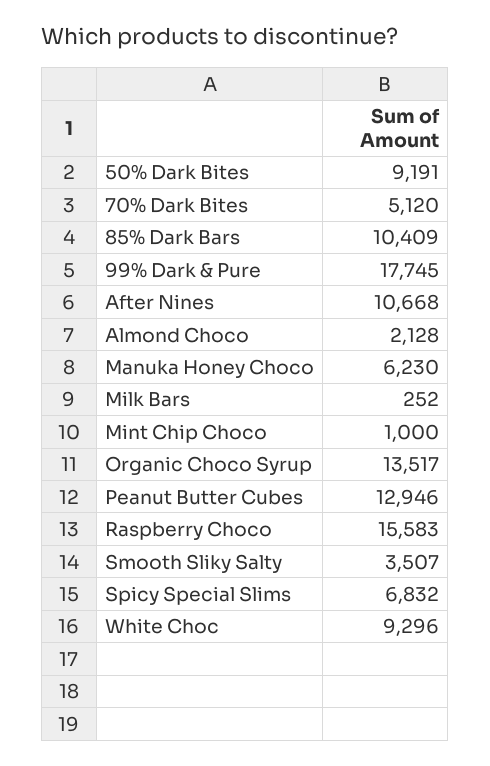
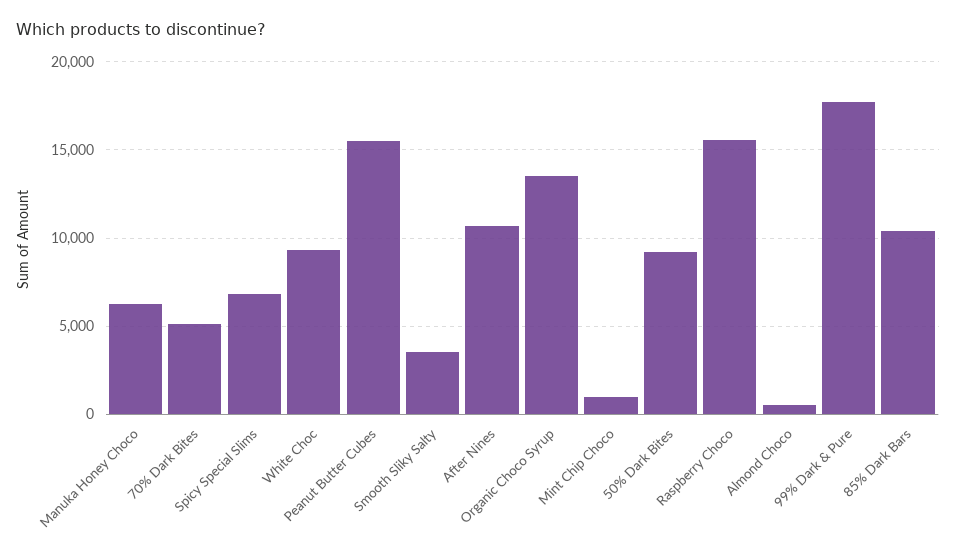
  {
    "50% Dark Bites": 9191,
    "70% Dark Bites": 5120,
    "85% Dark Bars": 10409,
    "99% Dark & Pure": 17745,
    "After Nines": 10668,
-   "Almond Choco": 2128,
+   "Almond Choco": 500,
    "Manuka Honey Choco": 6230,
-   "Milk Bars": 252,
    "Mint Chip Choco": 1000,
    "Organic Choco Syrup": 13517,
-   "Peanut Butter Cubes": 12946,
+   "Peanut Butter Cubes": 15500,
    "Raspberry Choco": 15583,
    "Smooth Sliky Salty": 3507,
    "Spicy Special Slims": 6832,
    "White Choc": 9296
  }

